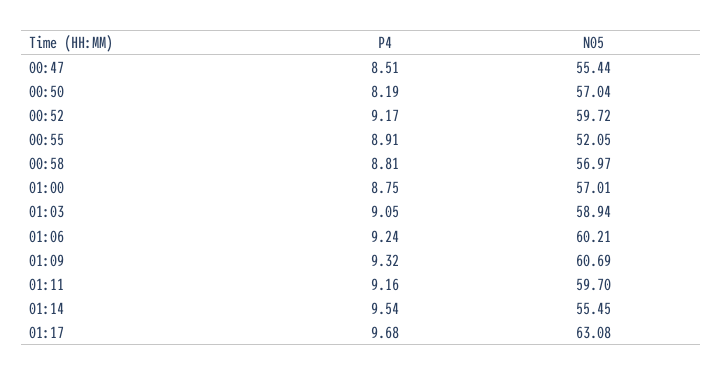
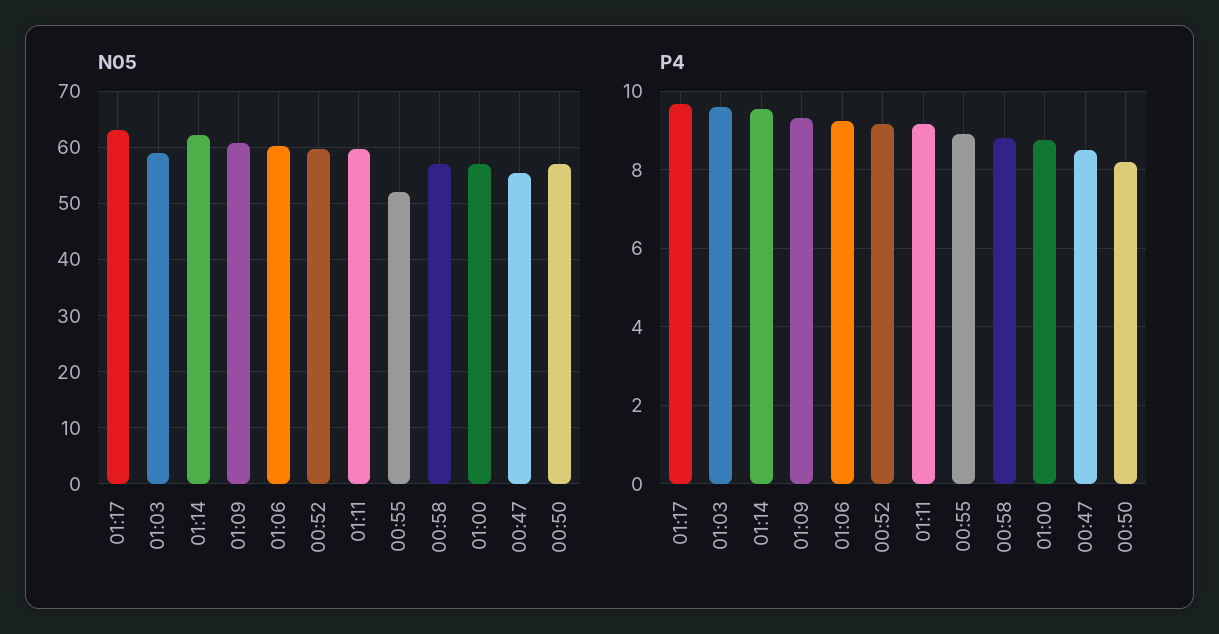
  {
    "P4": {
      "00:47": 8.51,
      "00:50": 8.19,
      "00:52": 9.17,
      "00:55": 8.91,
      "00:58": 8.81,
      "01:00": 8.75,
-     "01:03": 9.05,
+     "01:03": 9.6,
      "01:06": 9.24,
      "01:09": 9.32,
      "01:11": 9.16,
      "01:14": 9.54,
      "01:17": 9.68
    },
    "N05": {
      "00:47": 55.44,
      "00:50": 57.04,
      "00:52": 59.72,
      "00:55": 52.05,
      "00:58": 56.97,
      "01:00": 57.01,
      "01:03": 58.94,
      "01:06": 60.21,
      "01:09": 60.69,
      "01:11": 59.7,
-     "01:14": 55.45,
+     "01:14": 62,
      "01:17": 63.08
    }
  }

